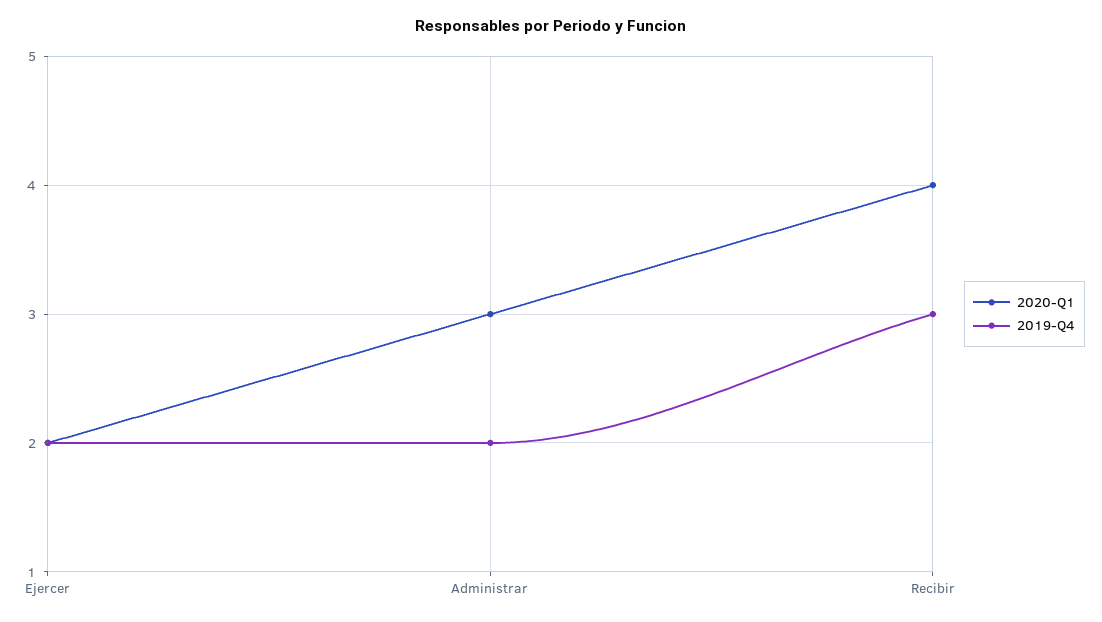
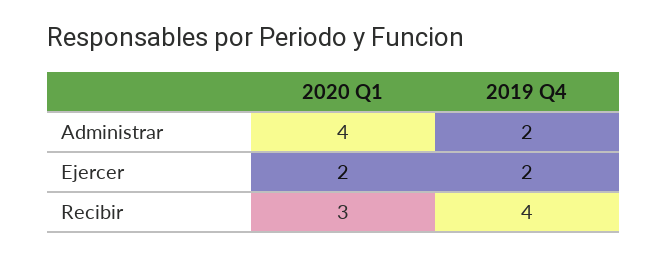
  {
    "2020-Q1": {
      "Ejercer": 2,
-     "Administrar": 3,
+     "Administrar": 4,
-     "Recibir": 4
+     "Recibir": 3
    },
    "2019-Q4": {
      "Ejercer": 2,
      "Administrar": 2,
-     "Recibir": 3
+     "Recibir": 4
    }
  }

